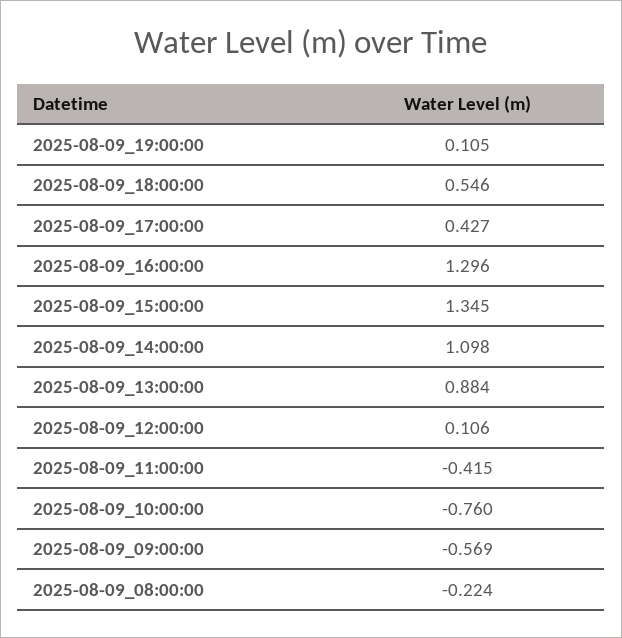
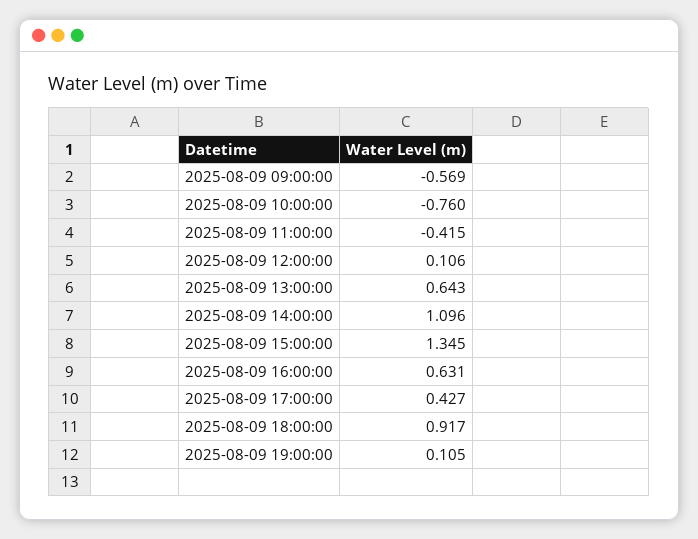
  {
    "2025-08-09_19:00:00": 0.105,
-   "2025-08-09_18:00:00": 0.546,
+   "2025-08-09_18:00:00": 0.917,
    "2025-08-09_17:00:00": 0.427,
-   "2025-08-09_16:00:00": 1.296,
+   "2025-08-09_16:00:00": 0.631,
    "2025-08-09_15:00:00": 1.345,
-   "2025-08-09_14:00:00": 1.098,
+   "2025-08-09_14:00:00": 1.096,
-   "2025-08-09_13:00:00": 0.884,
+   "2025-08-09_13:00:00": 0.643,
    "2025-08-09_12:00:00": 0.106,
    "2025-08-09_11:00:00": -0.415,
    "2025-08-09_10:00:00": -0.76,
-   "2025-08-09_09:00:00": -0.569,
+   "2025-08-09_09:00:00": -0.569
-   "2025-08-09_08:00:00": -0.224
  }

